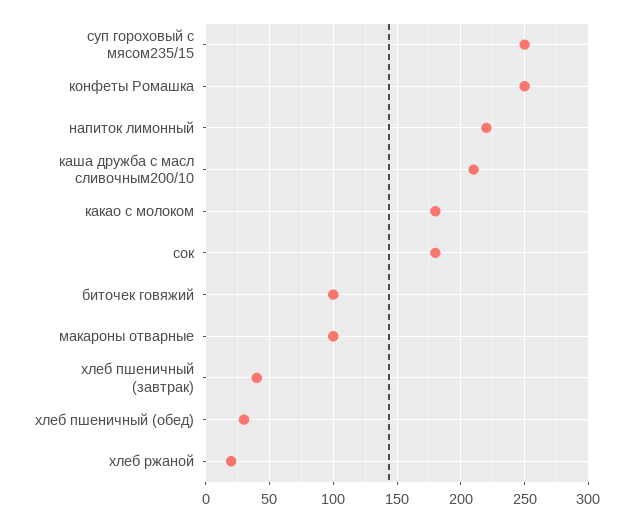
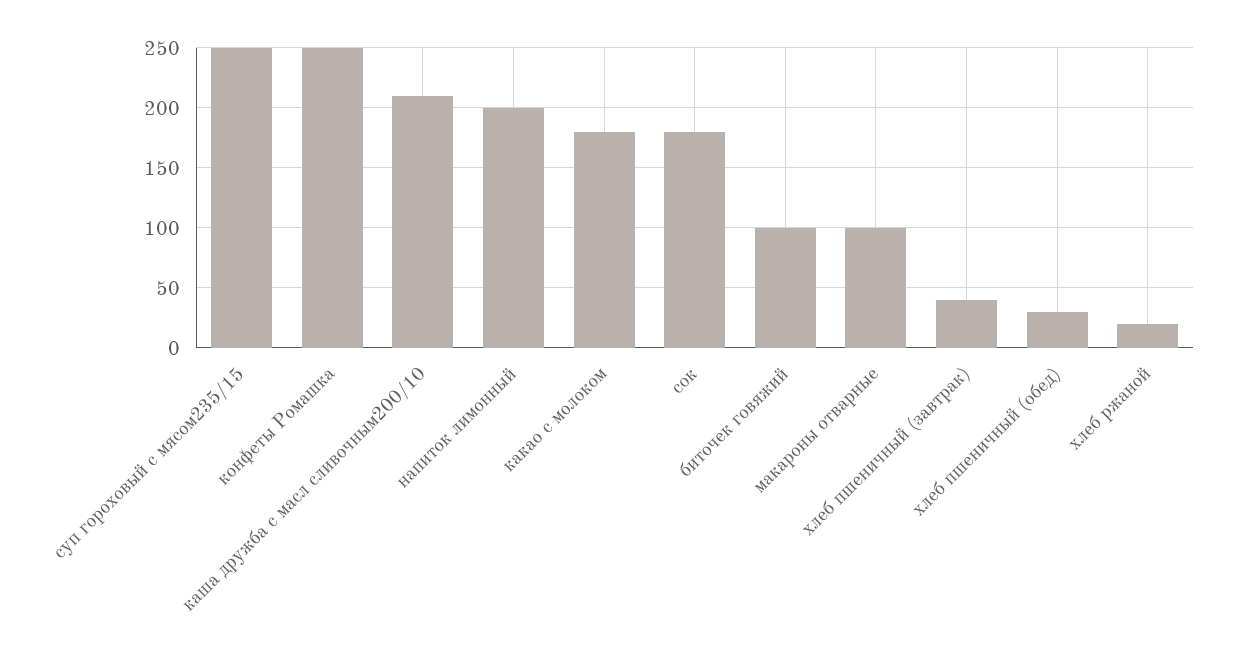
  {
    "суп гороховый с мясом235/15": 250,
    "конфеты Ромашка": 250,
-   "напиток лимонный": 220,
+   "напиток лимонный": 200,
    "каша дружба с масл сливочным200/10": 210,
    "какао с молоком": 180,
    "сок": 180,
    "биточек говяжий": 100,
    "макароны отварные": 100,
    "хлеб пшеничный (завтрак)": 40,
    "хлеб пшеничный (обед)": 30,
    "хлеб ржаной": 20
  }

